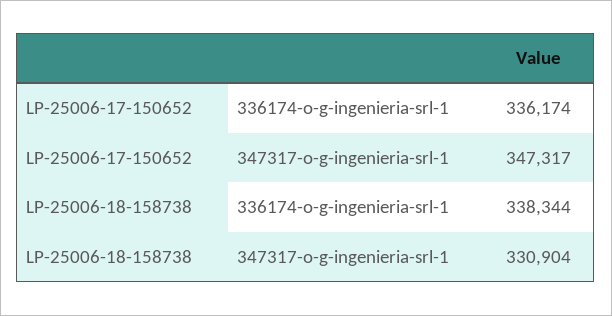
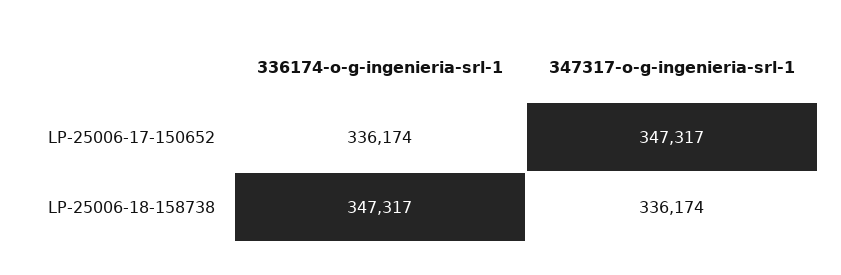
  {
    "LP-25006-17-150652": {
      "336174-o-g-ingenieria-srl-1": 336174,
      "347317-o-g-ingenieria-srl-1": 347317
    },
    "LP-25006-18-158738": {
-     "336174-o-g-ingenieria-srl-1": 338344,
+     "336174-o-g-ingenieria-srl-1": 347317,
-     "347317-o-g-ingenieria-srl-1": 330904
+     "347317-o-g-ingenieria-srl-1": 336174
    }
  }

